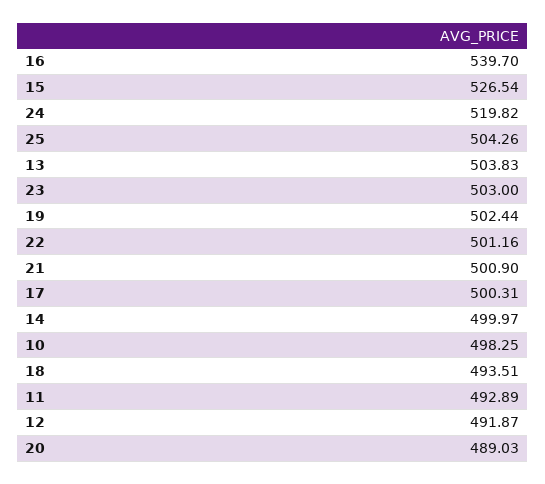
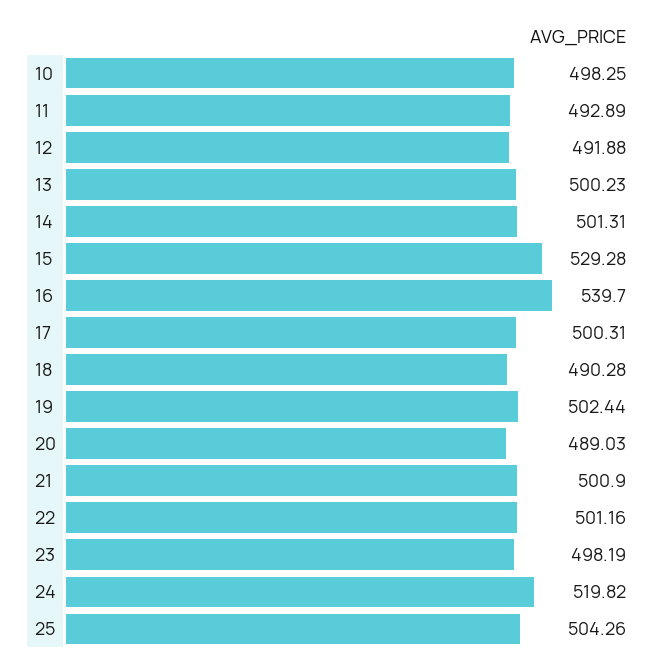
  {
    "16": 539.7,
-   "15": 526.54,
+   "15": 529.28,
    "24": 519.82,
    "25": 504.26,
-   "13": 503.83,
+   "13": 500.23,
-   "23": 503,
+   "23": 498.19,
    "19": 502.44,
    "22": 501.16,
    "21": 500.9,
    "17": 500.31,
-   "14": 499.97,
+   "14": 501.31,
    "10": 498.25,
-   "18": 493.51,
+   "18": 490.28,
    "11": 492.89,
-   "12": 491.87,
+   "12": 491.88,
    "20": 489.03
  }

